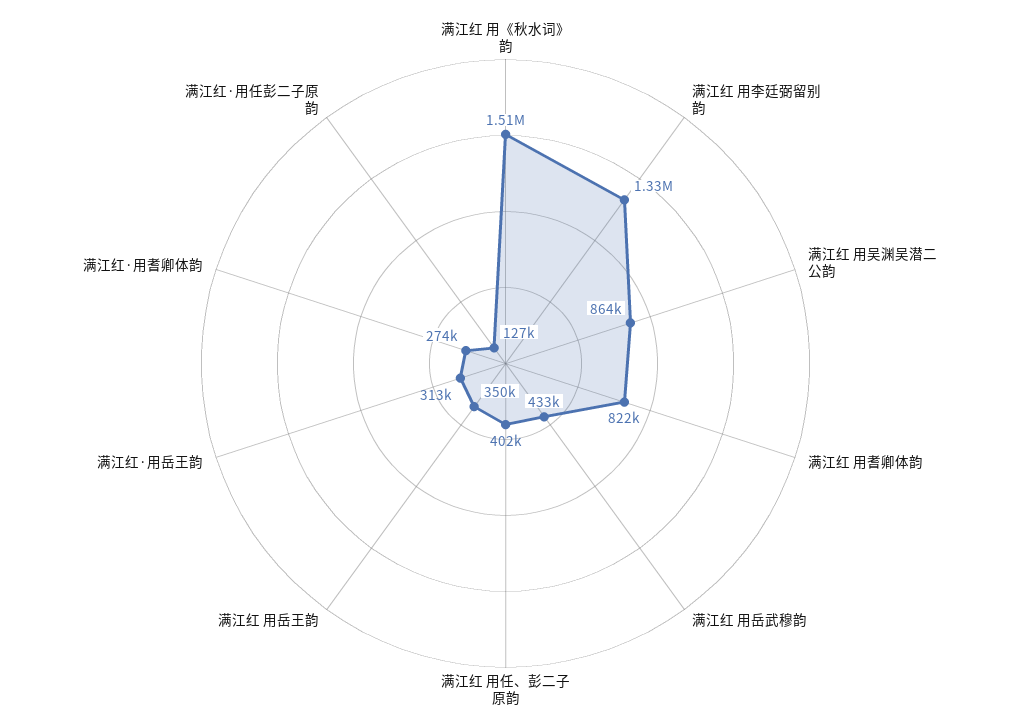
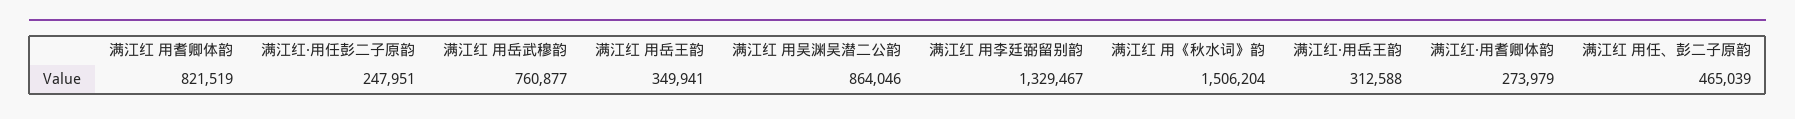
  {
    "满江红 用《秋水词》韵": 1506204,
    "满江红 用李廷弼留别韵": 1329467,
    "满江红 用吴渊吴潜二公韵": 864046,
    "满江红 用耆卿体韵": 821519,
-   "满江红 用岳武穆韵": 433000,
+   "满江红 用岳武穆韵": 760877,
-   "满江红 用任、彭二子原韵": 402000,
+   "满江红 用任、彭二子原韵": 465039,
    "满江红 用岳王韵": 349941,
    "满江红·用岳王韵": 312588,
    "满江红·用耆卿体韵": 273979,
-   "满江红·用任彭二子原韵": 127000
+   "满江红·用任彭二子原韵": 247951
  }

